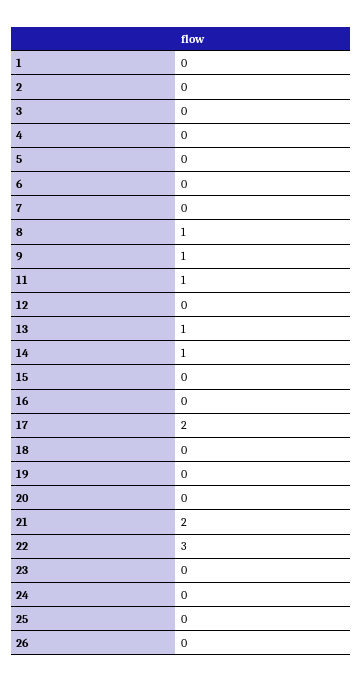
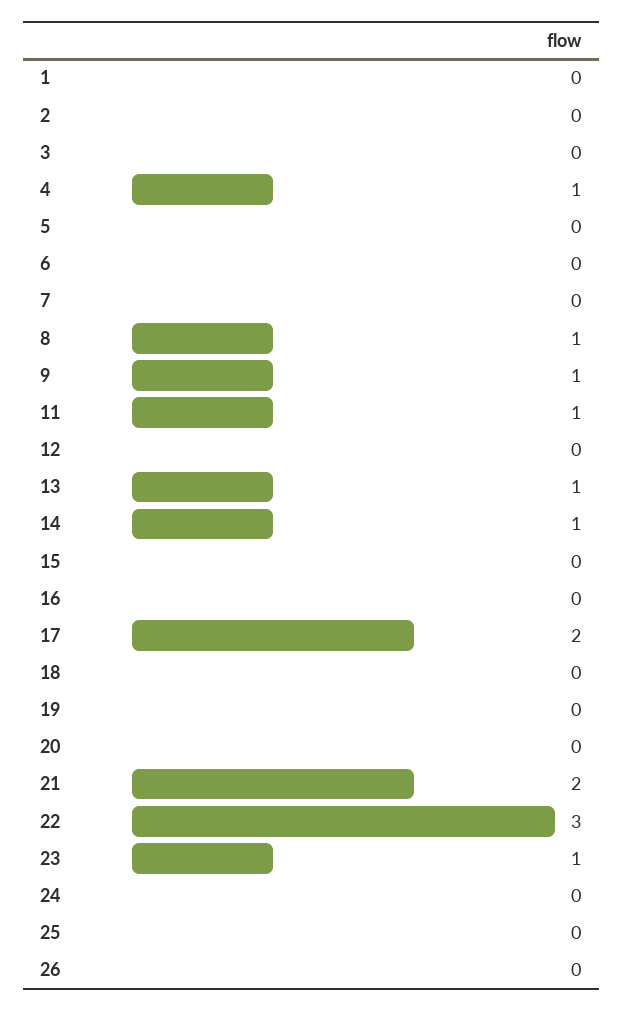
  {
    "1": 0,
    "2": 0,
    "3": 0,
-   "4": 0,
+   "4": 1,
    "5": 0,
    "6": 0,
    "7": 0,
    "8": 1,
    "9": 1,
    "11": 1,
    "12": 0,
    "13": 1,
    "14": 1,
    "15": 0,
    "16": 0,
    "17": 2,
    "18": 0,
    "19": 0,
    "20": 0,
    "21": 2,
    "22": 3,
-   "23": 0,
+   "23": 1,
    "24": 0,
    "25": 0,
    "26": 0
  }

